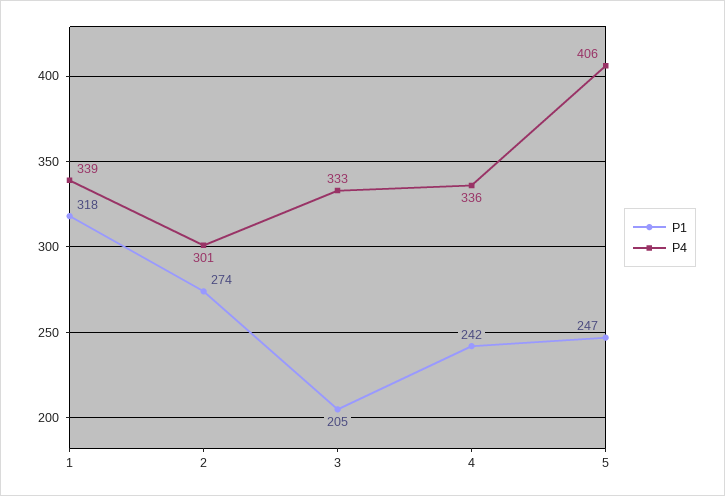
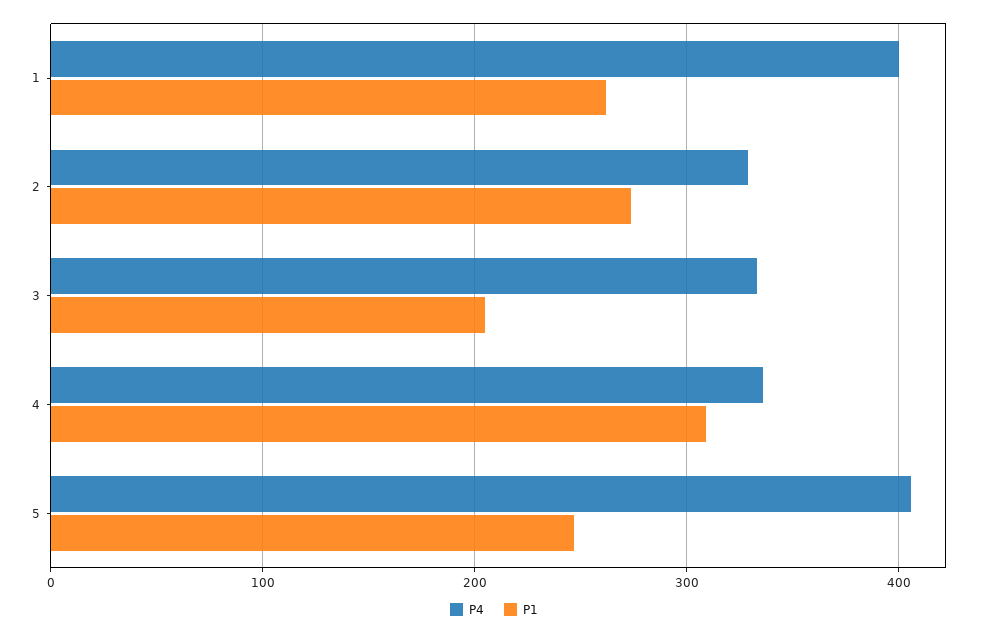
  {
    "P1": {
-     "1": 318,
+     "1": 260,
      "2": 274,
      "3": 205,
-     "4": 242,
+     "4": 310,
      "5": 247
    },
    "P4": {
-     "1": 339,
+     "1": 400,
-     "2": 301,
+     "2": 330,
      "3": 333,
      "4": 336,
      "5": 406
    }
  }

